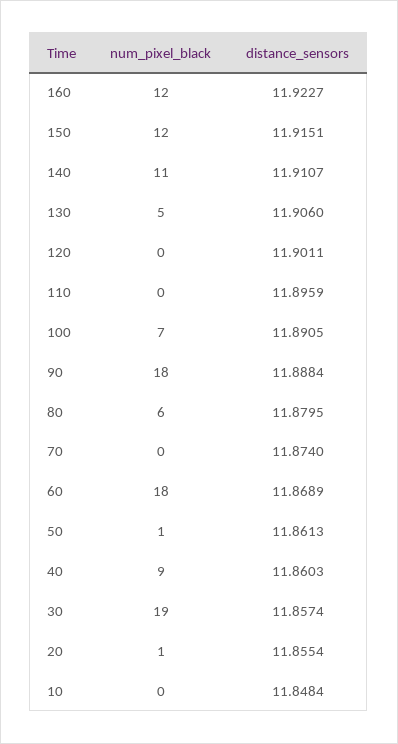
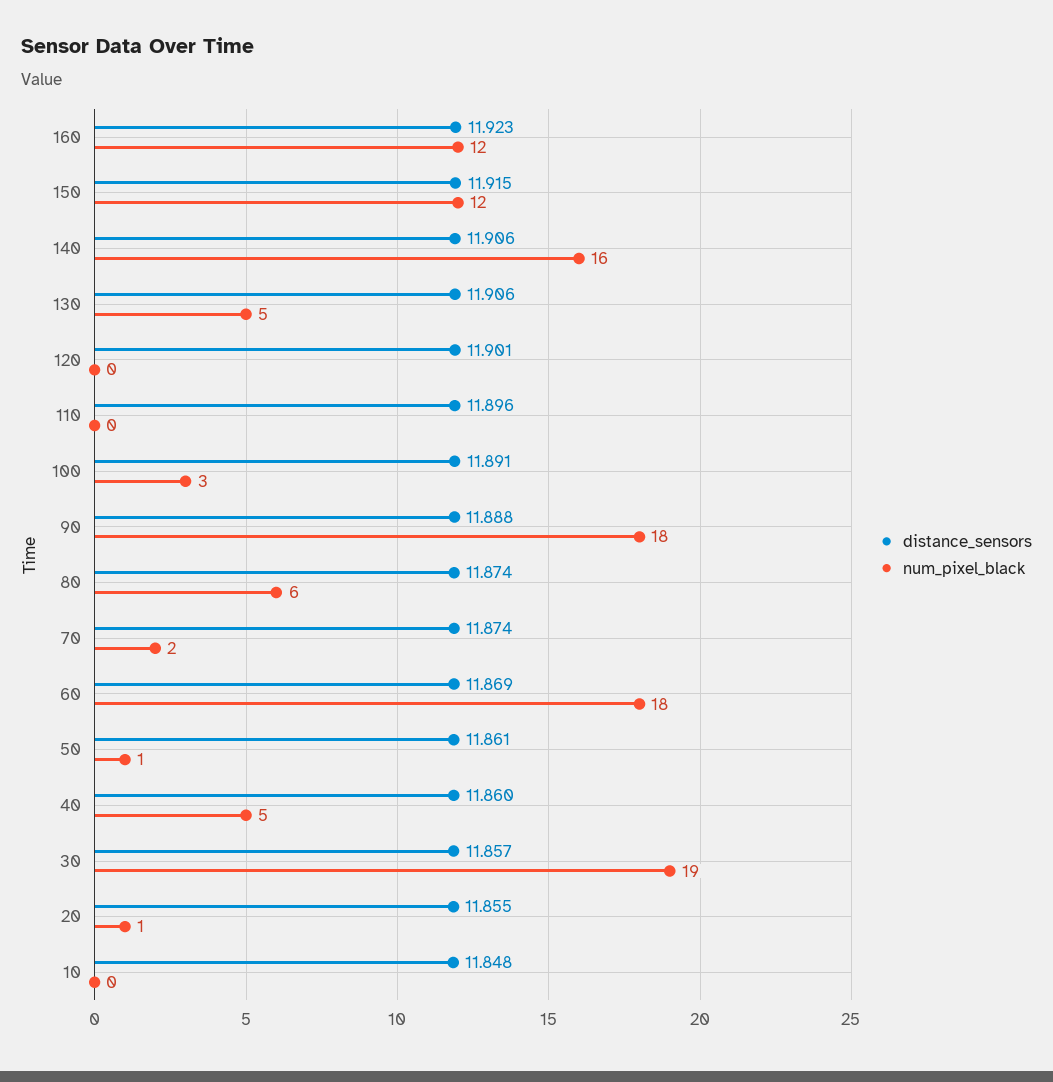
  {
    "num_pixel_black": {
      "160": 12,
      "150": 12,
-     "140": 11,
+     "140": 16,
      "130": 5,
      "120": 0,
      "110": 0,
-     "100": 7,
+     "100": 3,
      "90": 18,
      "80": 6,
-     "70": 0,
+     "70": 2,
      "60": 18,
      "50": 1,
-     "40": 9,
+     "40": 5,
      "30": 19,
      "20": 1,
      "10": 0
    },
    "distance_sensors": {
      "160": 11.9227,
      "150": 11.9151,
-     "140": 11.9107,
+     "140": 11.906,
      "130": 11.906,
      "120": 11.9011,
      "110": 11.8959,
      "100": 11.8905,
      "90": 11.8884,
-     "80": 11.8795,
+     "80": 11.874,
      "70": 11.874,
      "60": 11.8689,
      "50": 11.8613,
      "40": 11.8603,
      "30": 11.8574,
      "20": 11.8554,
      "10": 11.8484
    }
  }

